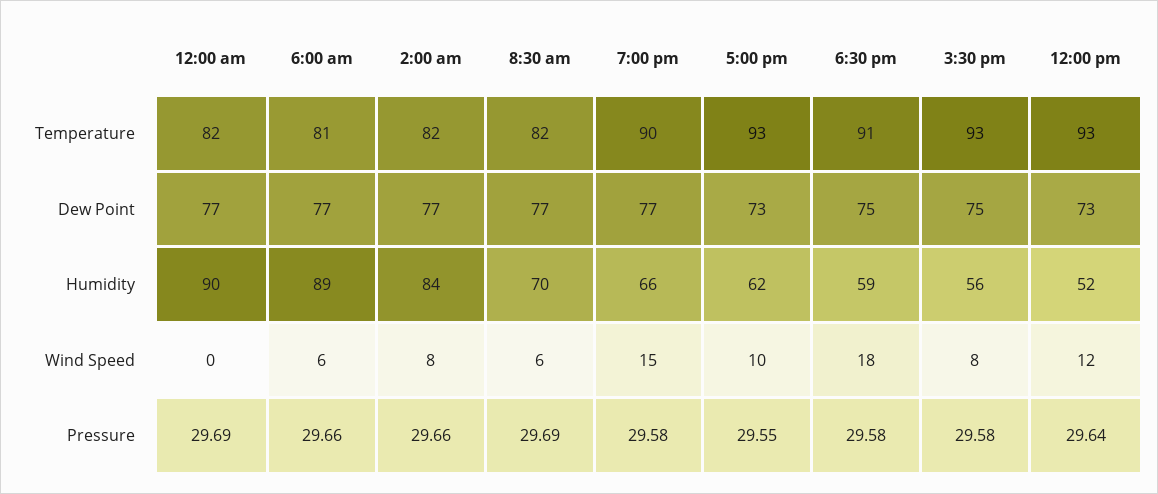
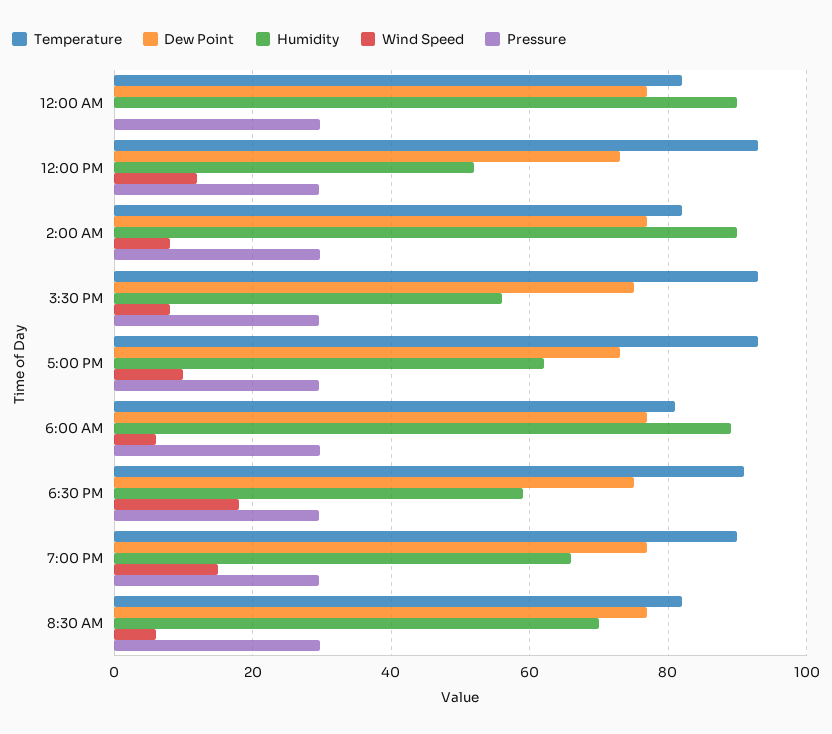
  {
    "Temperature": {
      "12:00 am": 82,
      "6:00 am": 81,
      "2:00 am": 82,
      "8:30 am": 82,
      "7:00 pm": 90,
      "5:00 pm": 93,
      "6:30 pm": 91,
      "3:30 pm": 93,
      "12:00 pm": 93
    },
    "Dew Point": {
      "12:00 am": 77,
      "6:00 am": 77,
      "2:00 am": 77,
      "8:30 am": 77,
      "7:00 pm": 77,
      "5:00 pm": 73,
      "6:30 pm": 75,
      "3:30 pm": 75,
      "12:00 pm": 73
    },
    "Humidity": {
      "12:00 am": 90,
      "6:00 am": 89,
-     "2:00 am": 84,
+     "2:00 am": 90,
      "8:30 am": 70,
      "7:00 pm": 66,
      "5:00 pm": 62,
      "6:30 pm": 59,
      "3:30 pm": 56,
      "12:00 pm": 52
    },
    "Wind Speed": {
      "12:00 am": 0,
      "6:00 am": 6,
      "2:00 am": 8,
      "8:30 am": 6,
      "7:00 pm": 15,
      "5:00 pm": 10,
      "6:30 pm": 18,
      "3:30 pm": 8,
      "12:00 pm": 12
    },
    "Pressure": {
      "12:00 am": 29.69,
      "6:00 am": 29.66,
      "2:00 am": 29.66,
      "8:30 am": 29.69,
      "7:00 pm": 29.58,
      "5:00 pm": 29.55,
      "6:30 pm": 29.58,
      "3:30 pm": 29.58,
      "12:00 pm": 29.64
    }
  }

